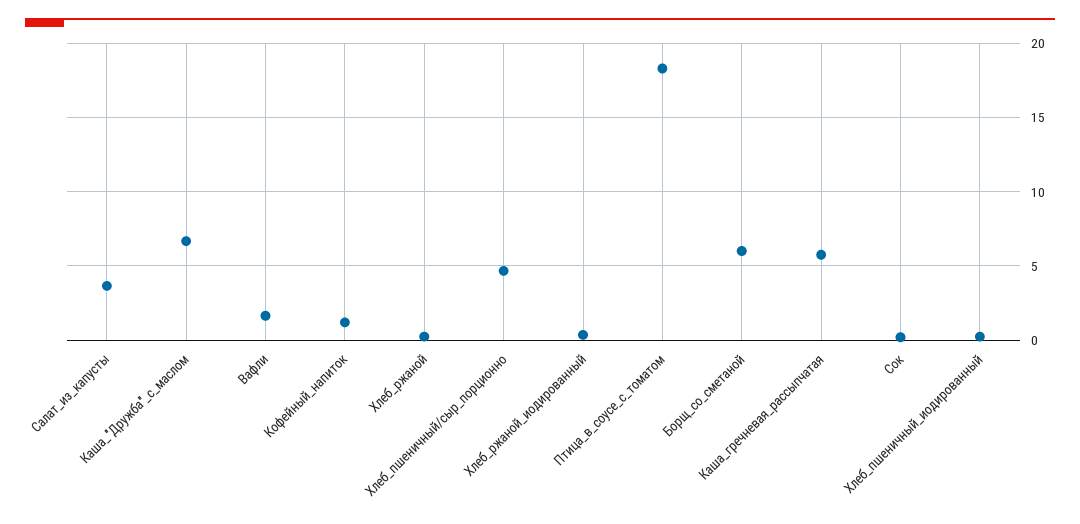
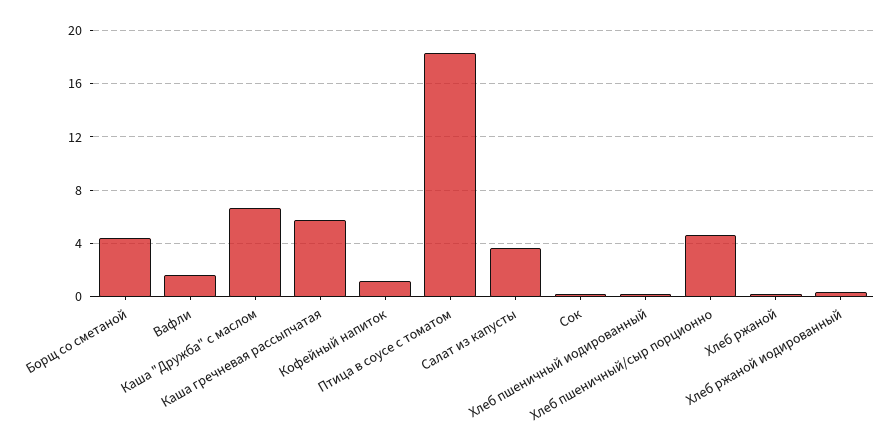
  {
    "Салат_из_капусты": 3.5,
    "Каша_\"Дружба\"_с_маслом": 6.5,
    "Вафли": 1.5,
    "Кофейный_напиток": 1,
    "Хлеб_ржаной": 0,
    "Хлеб_пшеничный/сыр_порционно": 4.5,
    "Хлеб_ржаной_иодированный": 0.5,
    "Птица_в_соусе_с_томатом": 18.5,
-   "Борщ_со_сметаной": 6,
+   "Борщ_со_сметаной": 4.5,
    "Каша_гречневая_рассыпчатая": 6,
    "Сок": 0,
    "Хлеб_пшеничный_иодированный": 0
  }

